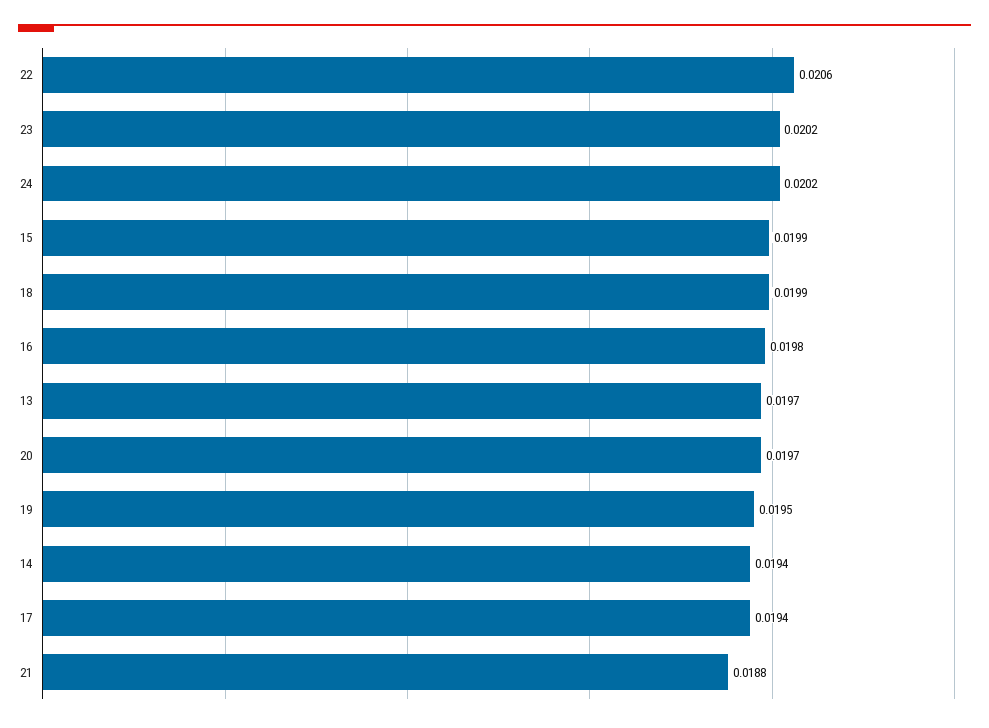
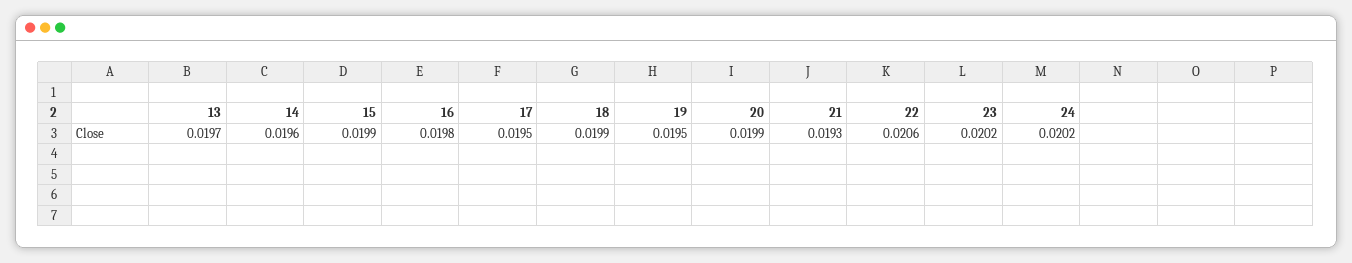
  {
    "22": 0.0206,
    "23": 0.0202,
    "24": 0.0202,
    "15": 0.0199,
    "18": 0.0199,
    "16": 0.0198,
    "13": 0.0197,
-   "20": 0.0197,
+   "20": 0.0199,
    "19": 0.0195,
-   "14": 0.0194,
+   "14": 0.0196,
-   "17": 0.0194,
+   "17": 0.0195,
-   "21": 0.0188
+   "21": 0.0193
  }

